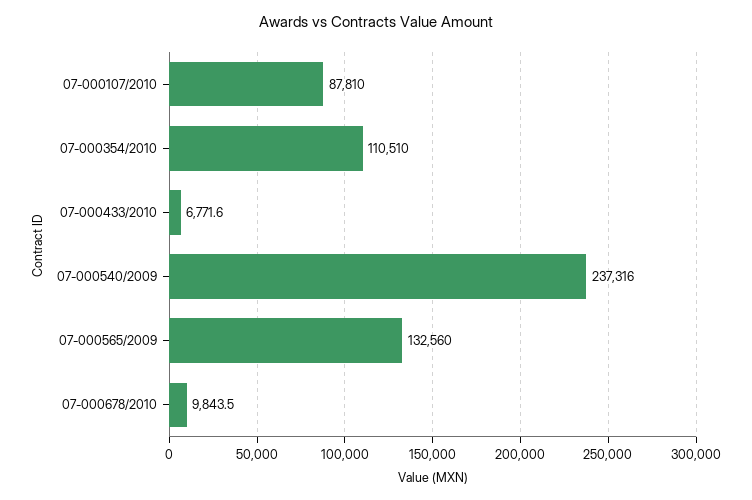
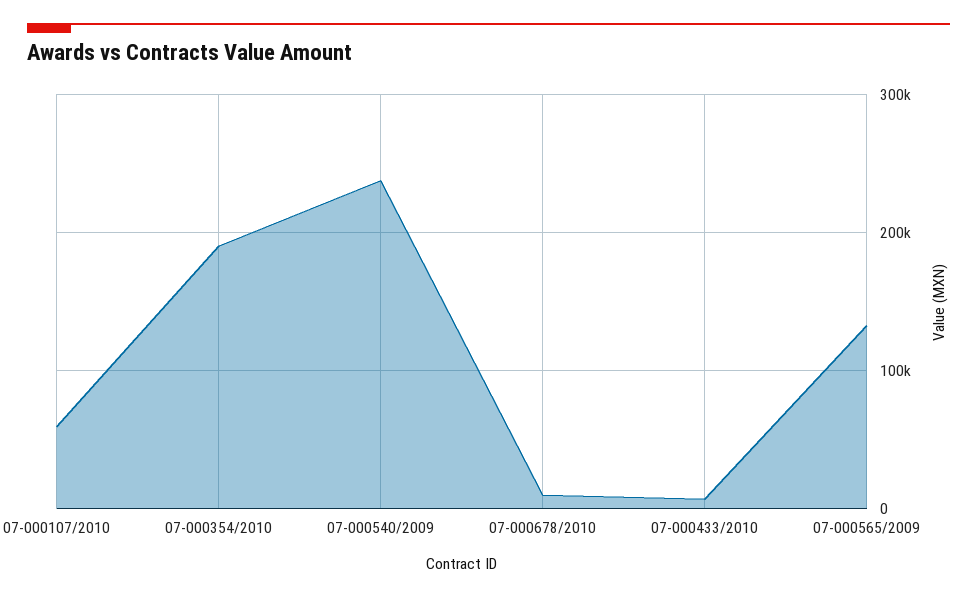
  {
-   "07-000107/2010": 87810,
+   "07-000107/2010": 60000,
-   "07-000354/2010": 110510,
+   "07-000354/2010": 190000,
    "07-000433/2010": 6771.6,
    "07-000540/2009": 237316,
    "07-000565/2009": 132560,
    "07-000678/2010": 9843.5
  }

